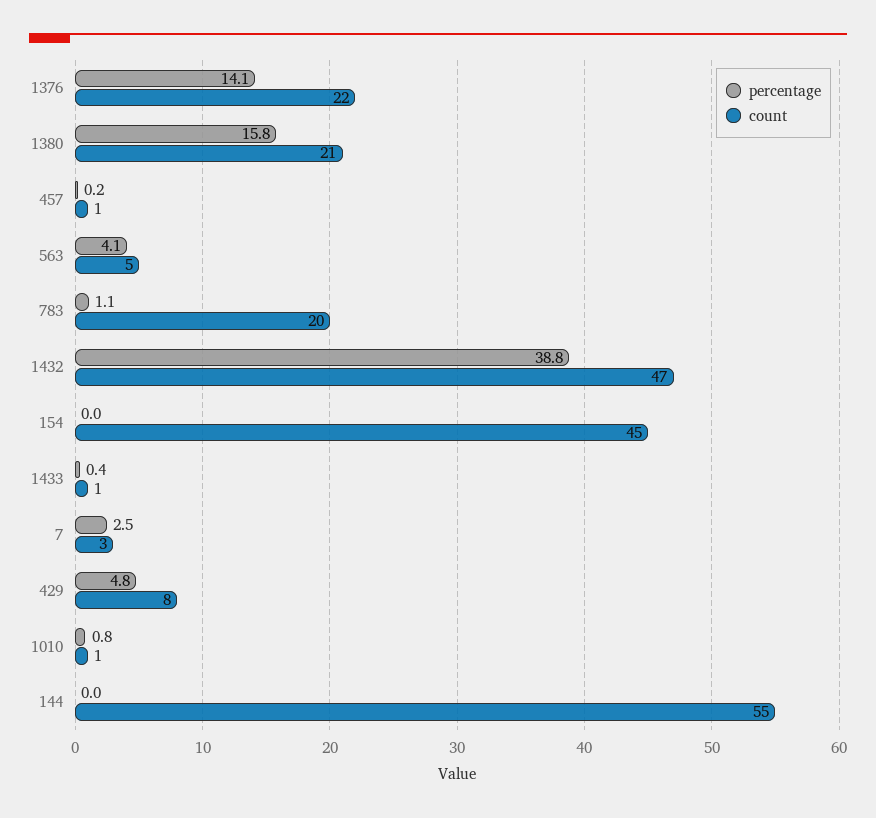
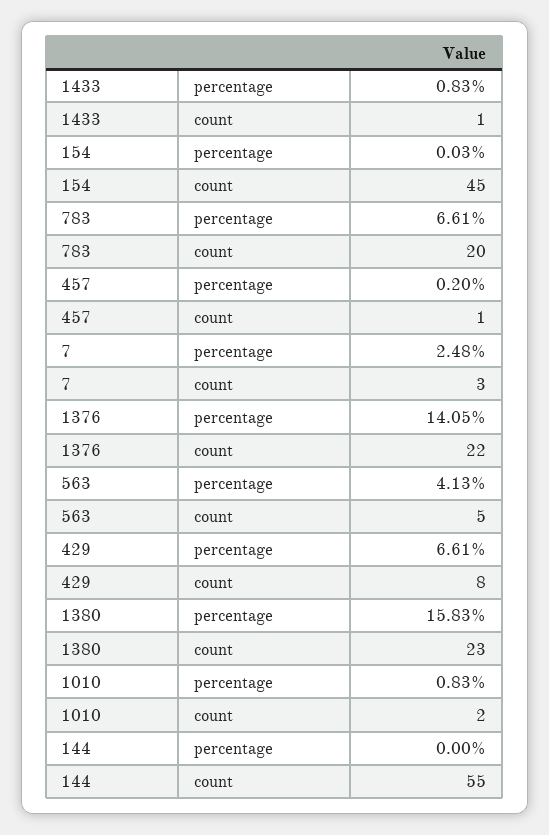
  {
    "percentage": {
      "1376": 14.05,
      "1380": 15.83,
      "457": 0.2,
      "563": 4.13,
-     "783": 1.1,
+     "783": 6.61,
-     "1432": 38.8,
      "154": 0.03,
-     "1433": 0.4,
+     "1433": 0.83,
      "7": 2.48,
-     "429": 4.8,
+     "429": 6.61,
      "1010": 0.83,
      "144": 0
    },
    "count": {
      "1376": 22,
-     "1380": 21,
+     "1380": 23,
      "457": 1,
      "563": 5,
      "783": 20,
-     "1432": 47,
      "154": 45,
      "1433": 1,
      "7": 3,
      "429": 8,
-     "1010": 1,
+     "1010": 2,
      "144": 55
    }
  }

